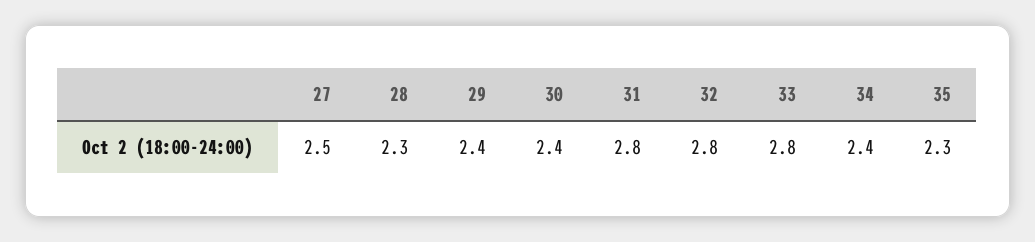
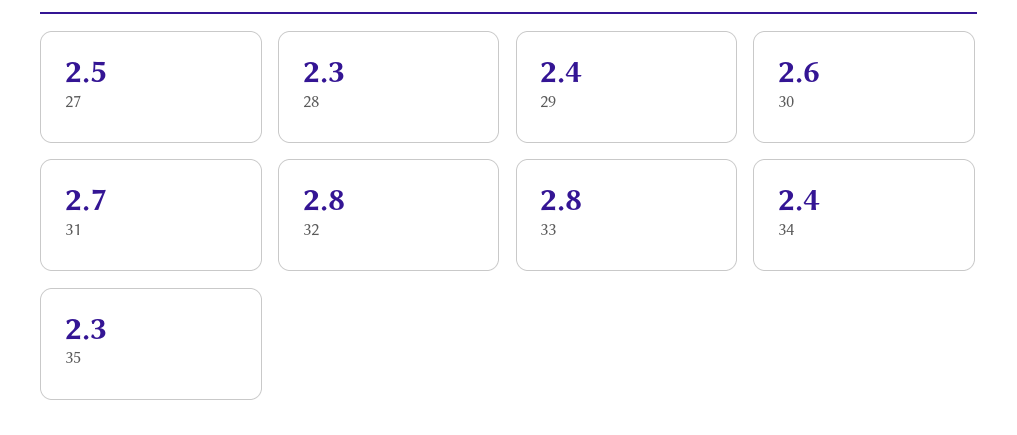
  {
    "27": 2.5,
    "28": 2.3,
    "29": 2.4,
-   "30": 2.4,
+   "30": 2.6,
-   "31": 2.8,
+   "31": 2.7,
    "32": 2.8,
    "33": 2.8,
    "34": 2.4,
    "35": 2.3
  }

